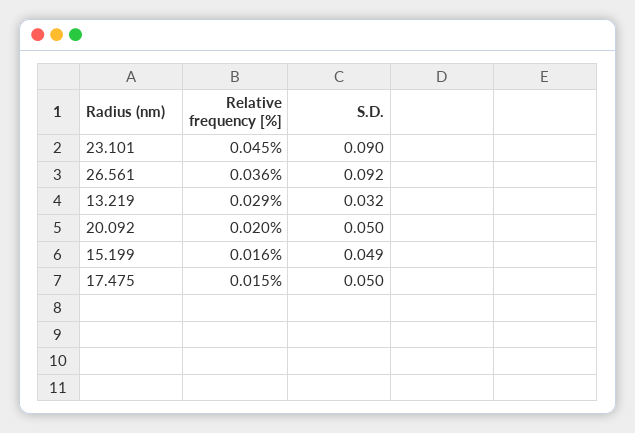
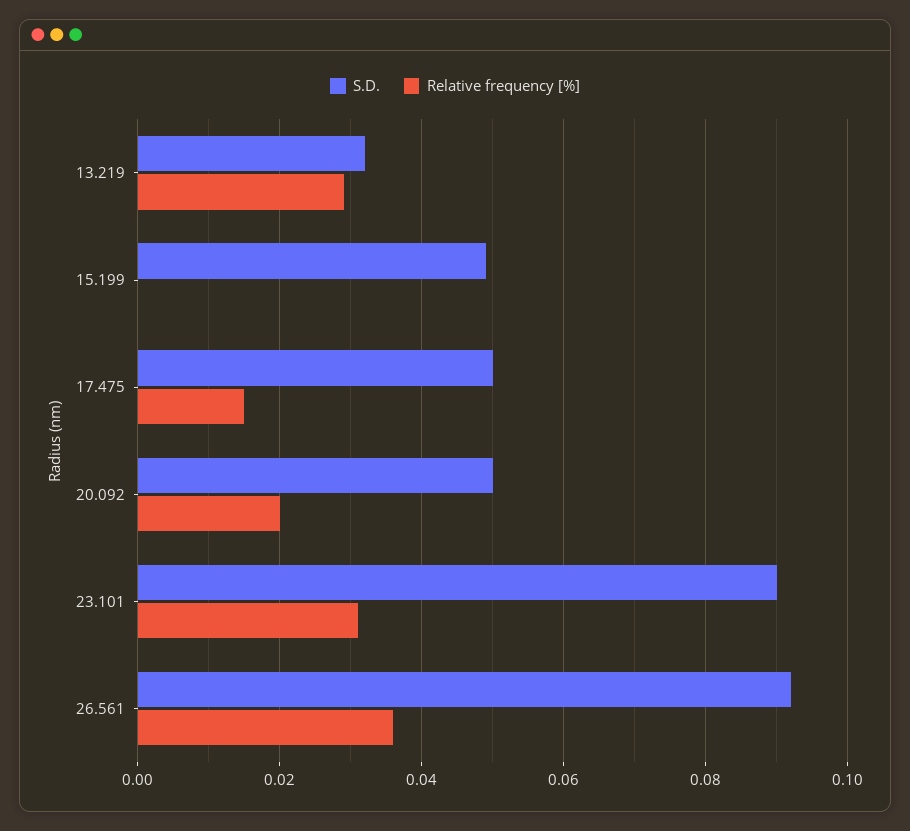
  {
    "Relative frequency [%]": {
-     "23.101": 0.045,
+     "23.101": 0.03,
      "26.561": 0.036,
      "13.219": 0.029,
      "20.092": 0.02,
-     "15.199": 0.016,
+     "15.199": 0,
      "17.475": 0.015
    },
    "S.D.": {
      "23.101": 0.09,
      "26.561": 0.092,
      "13.219": 0.032,
      "20.092": 0.05,
      "15.199": 0.049,
      "17.475": 0.05
    }
  }

